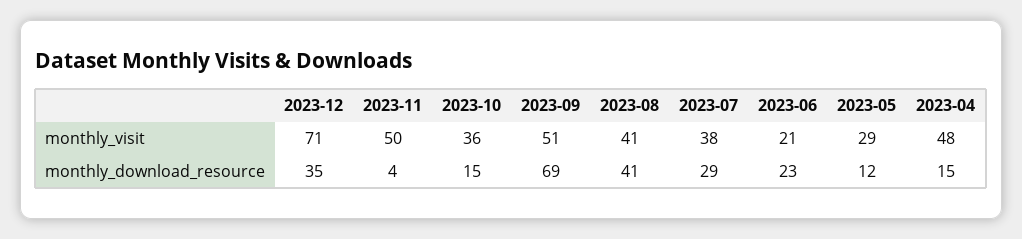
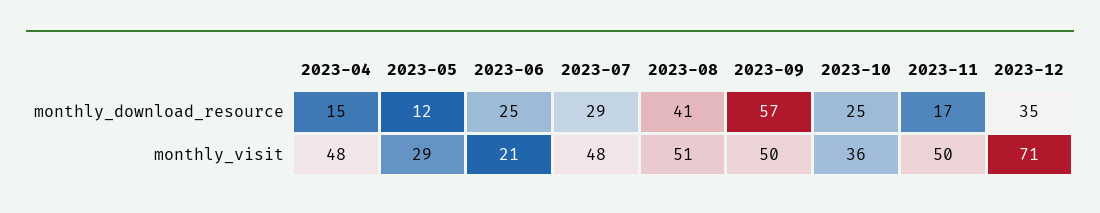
  {
    "2023-12": {
      "monthly_visit": 71,
      "monthly_download_resource": 35
    },
    "2023-11": {
      "monthly_visit": 50,
-     "monthly_download_resource": 4
+     "monthly_download_resource": 17
    },
    "2023-10": {
      "monthly_visit": 36,
-     "monthly_download_resource": 15
+     "monthly_download_resource": 25
    },
    "2023-09": {
-     "monthly_visit": 51,
+     "monthly_visit": 50,
-     "monthly_download_resource": 69
+     "monthly_download_resource": 57
    },
    "2023-08": {
-     "monthly_visit": 41,
+     "monthly_visit": 51,
      "monthly_download_resource": 41
    },
    "2023-07": {
-     "monthly_visit": 38,
+     "monthly_visit": 48,
      "monthly_download_resource": 29
    },
    "2023-06": {
      "monthly_visit": 21,
-     "monthly_download_resource": 23
+     "monthly_download_resource": 25
    },
    "2023-05": {
      "monthly_visit": 29,
      "monthly_download_resource": 12
    },
    "2023-04": {
      "monthly_visit": 48,
      "monthly_download_resource": 15
    }
  }

